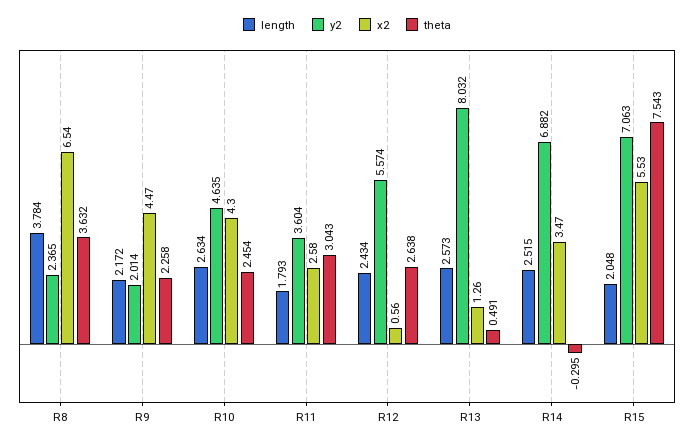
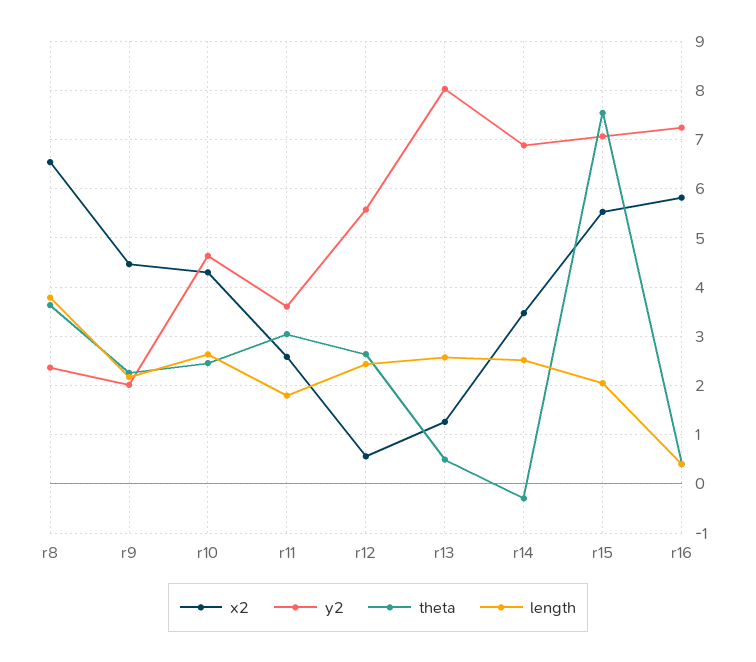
  {
    "length": {
      "R8": 3.784,
      "R9": 2.172,
      "R10": 2.634,
      "R11": 1.793,
      "R12": 2.434,
      "R13": 2.573,
      "R14": 2.515,
-     "R15": 2.048
+     "R15": 2.048,
+     "r16": 0.4
    },
    "y2": {
      "R8": 2.365,
      "R9": 2.014,
      "R10": 4.635,
      "R11": 3.604,
      "R12": 5.574,
      "R13": 8.032,
      "R14": 6.882,
-     "R15": 7.063
+     "R15": 7.063,
+     "r16": 7.2
    },
    "x2": {
      "R8": 6.54,
      "R9": 4.47,
      "R10": 4.3,
      "R11": 2.58,
      "R12": 0.56,
      "R13": 1.26,
      "R14": 3.47,
-     "R15": 5.53
+     "R15": 5.53,
+     "r16": 5.8
    },
    "theta": {
      "R8": 3.632,
      "R9": 2.258,
      "R10": 2.454,
      "R11": 3.043,
      "R12": 2.638,
      "R13": 0.491,
      "R14": -0.295,
-     "R15": 7.543
+     "R15": 7.543,
+     "r16": 0.4
    }
  }

